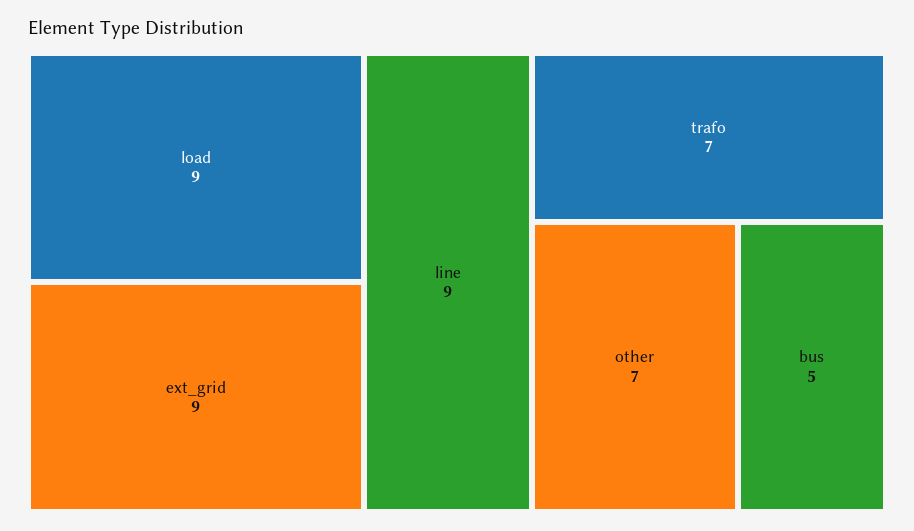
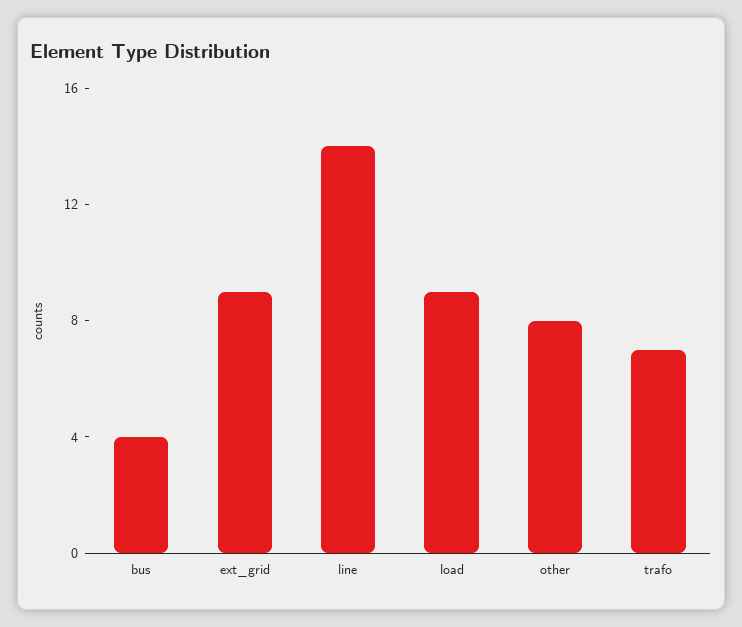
  {
    "load": 9,
    "ext_grid": 9,
-   "line": 9,
+   "line": 14,
    "trafo": 7,
-   "other": 7,
+   "other": 8,
-   "bus": 5
+   "bus": 4
  }

